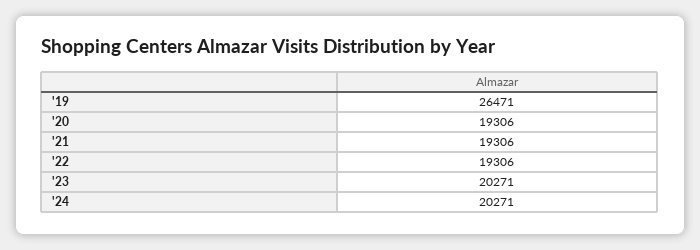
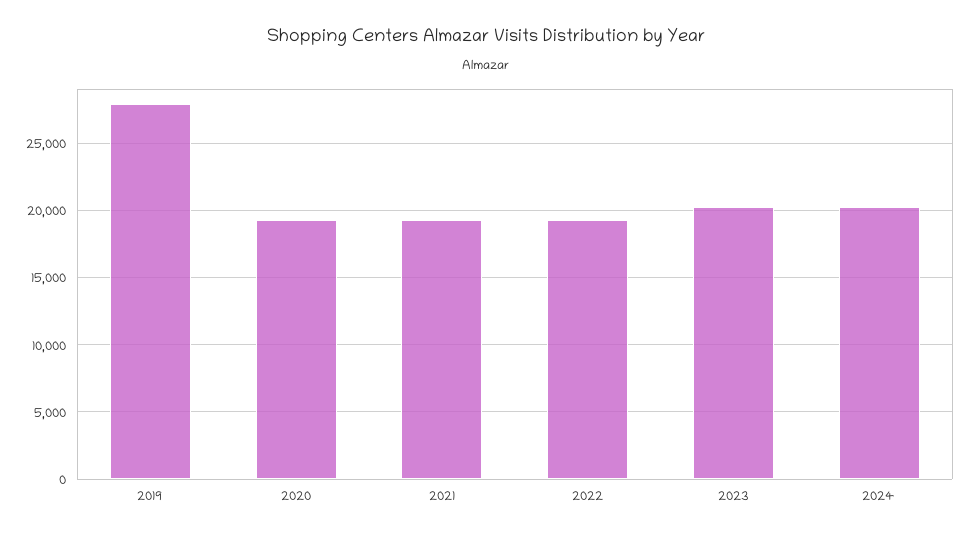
  {
-   "'19": 26471,
+   "'19": 28000,
    "'20": 19306,
    "'21": 19306,
    "'22": 19306,
    "'23": 20271,
    "'24": 20271
  }

